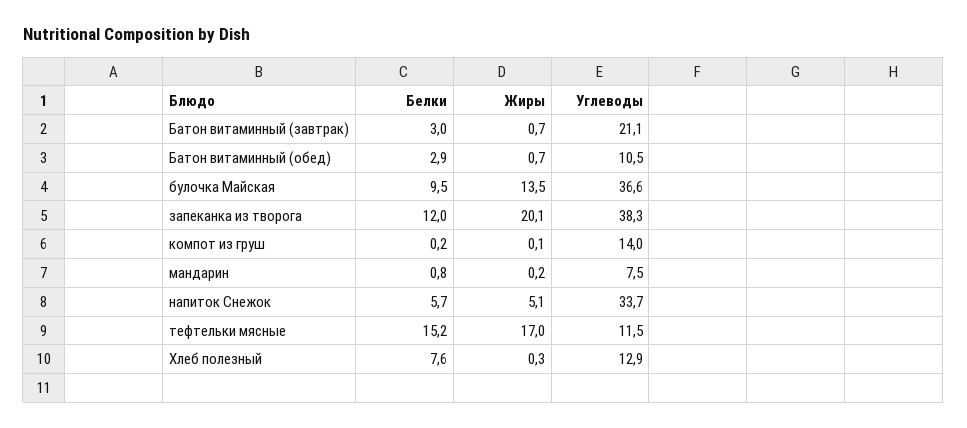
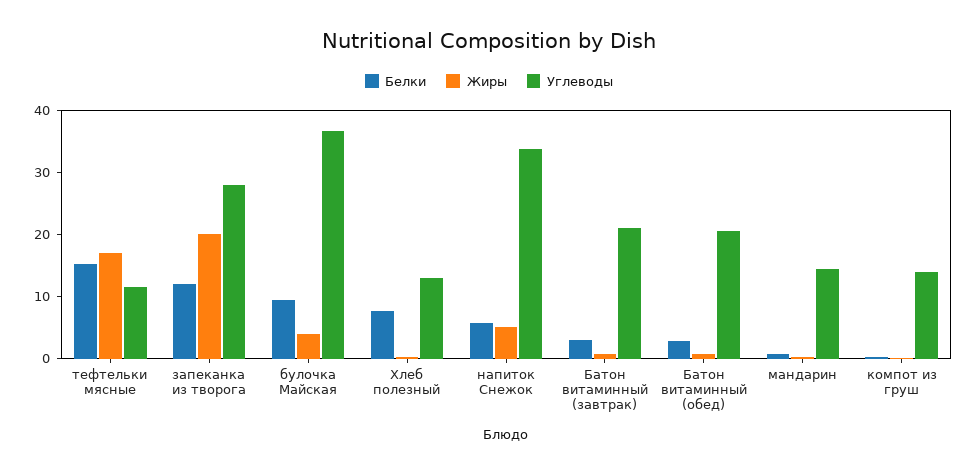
  {
    "Белки": {
      "Батон витаминный (завтрак)": 3,
      "Батон витаминный (обед)": 2.9,
      "булочка Майская": 9.5,
      "запеканка из творога": 12,
      "компот из груш": 0.2,
      "мандарин": 0.8,
      "напиток Снежок": 5.7,
      "тефтельки мясные": 15.2,
      "Хлеб полезный": 7.6
    },
    "Жиры": {
      "Батон витаминный (завтрак)": 0.7,
      "Батон витаминный (обед)": 0.7,
-     "булочка Майская": 13.5,
+     "булочка Майская": 4,
      "запеканка из творога": 20.1,
      "компот из груш": 0.1,
      "мандарин": 0.2,
      "напиток Снежок": 5.1,
      "тефтельки мясные": 17,
      "Хлеб полезный": 0.3
    },
    "Углеводы": {
      "Батон витаминный (завтрак)": 21.1,
-     "Батон витаминный (обед)": 10.5,
+     "Батон витаминный (обед)": 20,
      "булочка Майская": 36.6,
-     "запеканка из творога": 38.3,
+     "запеканка из творога": 28,
      "компот из груш": 14,
-     "мандарин": 7.5,
+     "мандарин": 14,
      "напиток Снежок": 33.7,
      "тефтельки мясные": 11.5,
      "Хлеб полезный": 12.9
    }
  }

